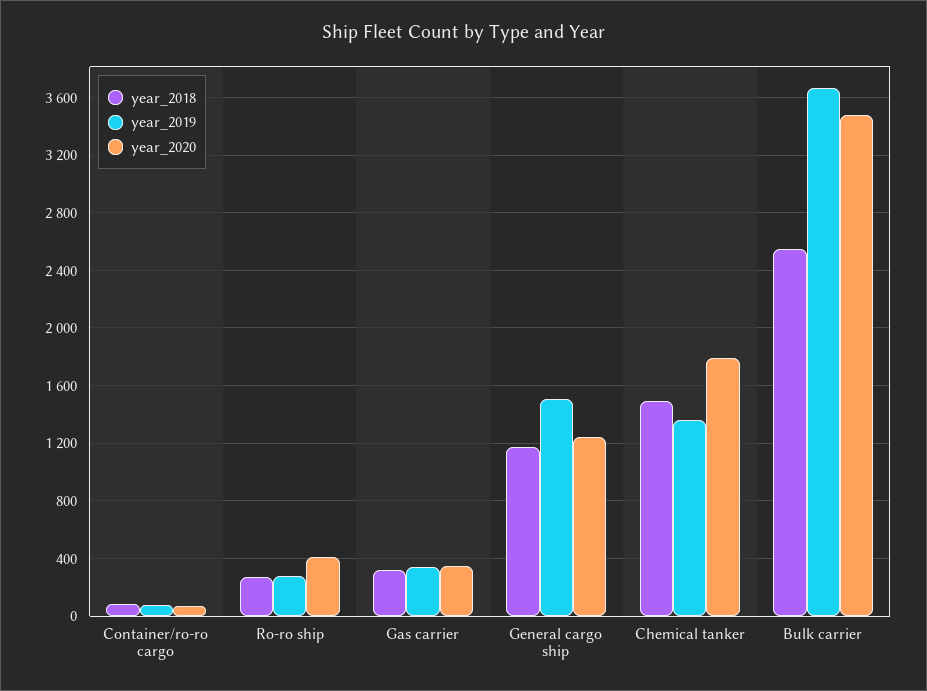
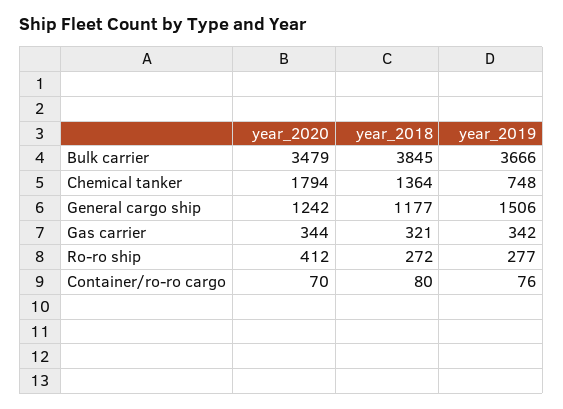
  {
    "year_2018": {
      "Container/ro-ro cargo": 80,
      "Ro-ro ship": 272,
      "Gas carrier": 321,
      "General cargo ship": 1177,
-     "Chemical tanker": 1500,
+     "Chemical tanker": 1364,
-     "Bulk carrier": 2550
+     "Bulk carrier": 3845
    },
    "year_2019": {
      "Container/ro-ro cargo": 76,
      "Ro-ro ship": 277,
      "Gas carrier": 342,
      "General cargo ship": 1506,
-     "Chemical tanker": 1350,
+     "Chemical tanker": 748,
      "Bulk carrier": 3666
    },
    "year_2020": {
      "Container/ro-ro cargo": 70,
      "Ro-ro ship": 412,
      "Gas carrier": 344,
      "General cargo ship": 1242,
      "Chemical tanker": 1794,
      "Bulk carrier": 3479
    }
  }

